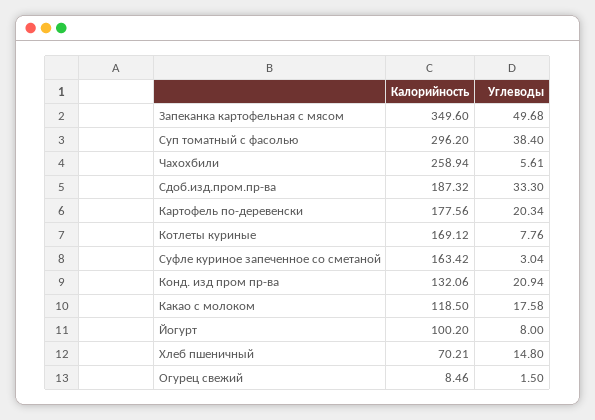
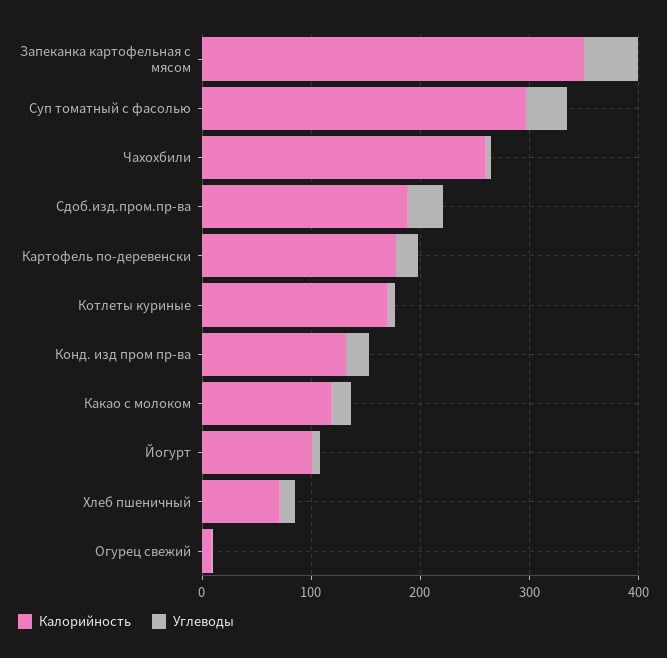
  {
    "Калорийность": {
      "Запеканка картофельная с мясом": 349.6,
      "Суп томатный с фасолью": 296.2,
      "Чахохбили": 258.94,
      "Сдоб.изд.пром.пр-ва": 187.32,
      "Картофель по-деревенски": 177.56,
      "Котлеты куриные": 169.12,
-     "Суфле куриное запеченное со сметаной": 163.42,
      "Конд. изд пром пр-ва": 132.06,
      "Какао с молоком": 118.5,
      "Йогурт": 100.2,
      "Хлеб пшеничный": 70.21,
      "Огурец свежий": 8.46
    },
    "Углеводы": {
      "Запеканка картофельная с мясом": 49.68,
      "Суп томатный с фасолью": 38.4,
      "Чахохбили": 5.61,
      "Сдоб.изд.пром.пр-ва": 33.3,
      "Картофель по-деревенски": 20.34,
      "Котлеты куриные": 7.76,
-     "Суфле куриное запеченное со сметаной": 3.04,
      "Конд. изд пром пр-ва": 20.94,
      "Какао с молоком": 17.58,
      "Йогурт": 8,
      "Хлеб пшеничный": 14.8,
      "Огурец свежий": 1.5
    }
  }

